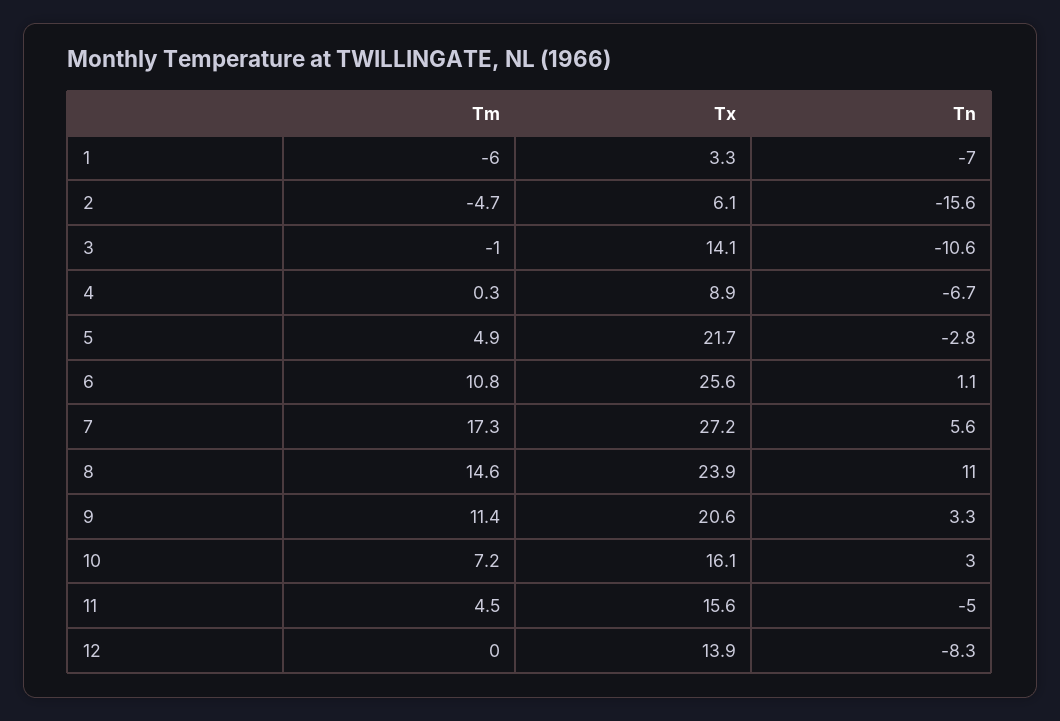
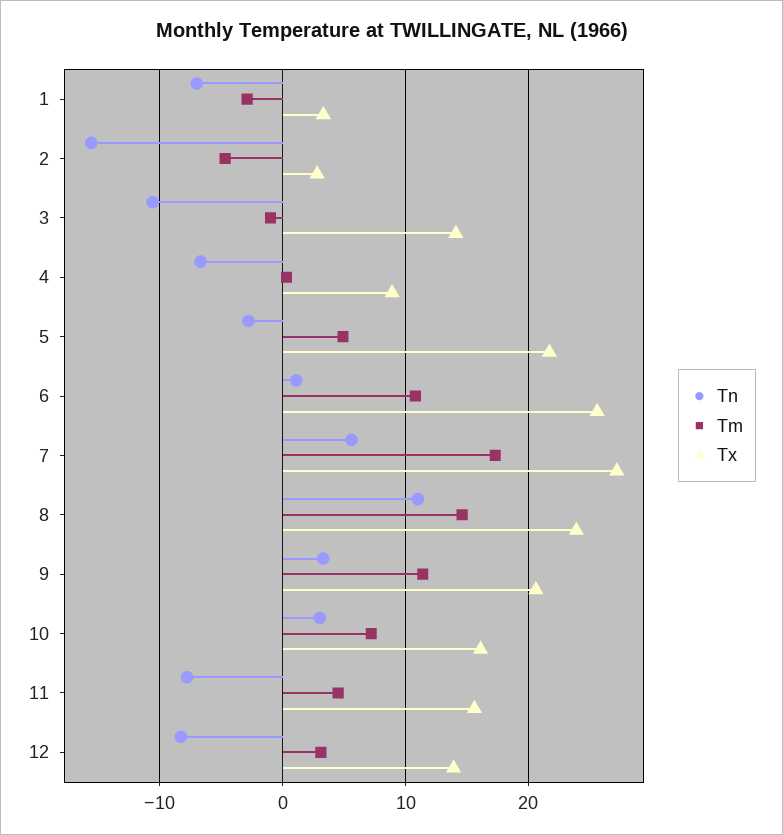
  {
    "Tm": {
-     "1": -6,
+     "1": -3,
      "2": -4.7,
      "3": -1,
      "4": 0.3,
      "5": 4.9,
      "6": 10.8,
      "7": 17.3,
      "8": 14.6,
      "9": 11.4,
      "10": 7.2,
      "11": 4.5,
-     "12": 0
+     "12": 3
    },
    "Tx": {
      "1": 3.3,
-     "2": 6.1,
+     "2": 3,
      "3": 14.1,
      "4": 8.9,
      "5": 21.7,
      "6": 25.6,
      "7": 27.2,
      "8": 23.9,
      "9": 20.6,
      "10": 16.1,
      "11": 15.6,
      "12": 13.9
    },
    "Tn": {
      "1": -7,
      "2": -15.6,
      "3": -10.6,
      "4": -6.7,
      "5": -2.8,
      "6": 1.1,
      "7": 5.6,
      "8": 11,
      "9": 3.3,
      "10": 3,
-     "11": -5,
+     "11": -8,
      "12": -8.3
    }
  }

